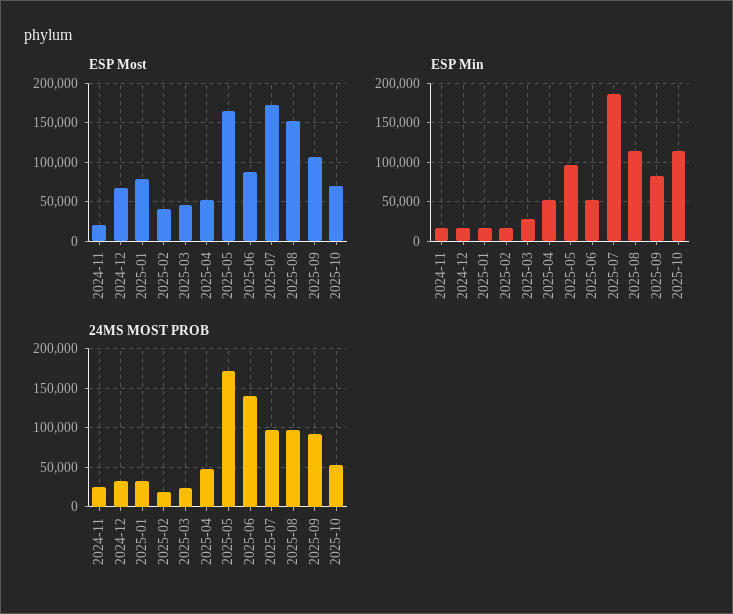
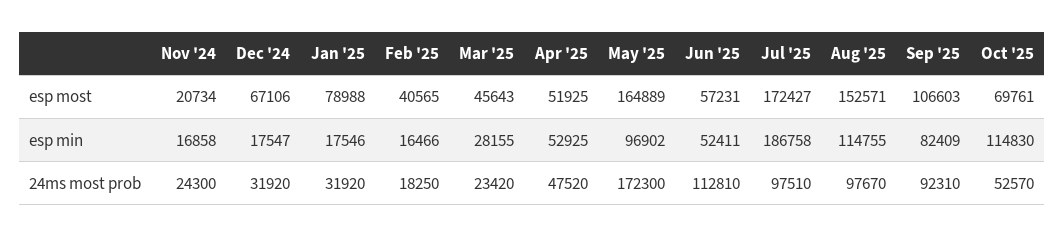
  {
    "ESP Most": {
      "2024-11": 20734,
      "2024-12": 67106,
      "2025-01": 78988,
      "2025-02": 40565,
      "2025-03": 45643,
      "2025-04": 51925,
      "2025-05": 164889,
-     "2025-06": 90000,
+     "2025-06": 57231,
      "2025-07": 172427,
      "2025-08": 152571,
      "2025-09": 106603,
      "2025-10": 69761
    },
    "ESP Min": {
      "2024-11": 16858,
      "2024-12": 17547,
      "2025-01": 17546,
      "2025-02": 16466,
      "2025-03": 28155,
      "2025-04": 52925,
      "2025-05": 96902,
      "2025-06": 52411,
      "2025-07": 186758,
      "2025-08": 114755,
      "2025-09": 82409,
      "2025-10": 114830
    },
    "24MS MOST PROB": {
      "2024-11": 24300,
      "2024-12": 31920,
      "2025-01": 31920,
      "2025-02": 18250,
      "2025-03": 23420,
      "2025-04": 47520,
      "2025-05": 172300,
-     "2025-06": 140000,
+     "2025-06": 112810,
      "2025-07": 97510,
      "2025-08": 97670,
      "2025-09": 92310,
      "2025-10": 52570
    }
  }

